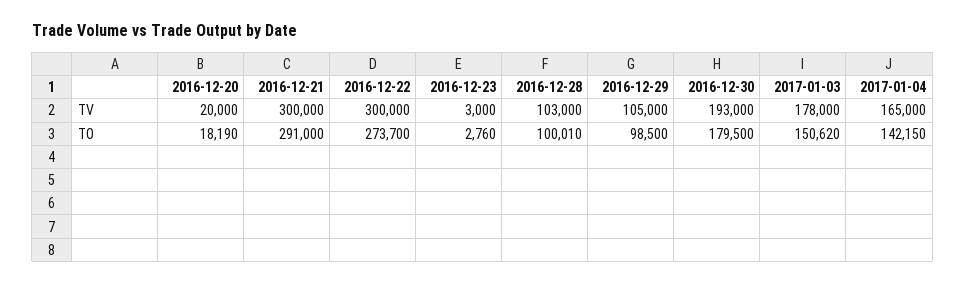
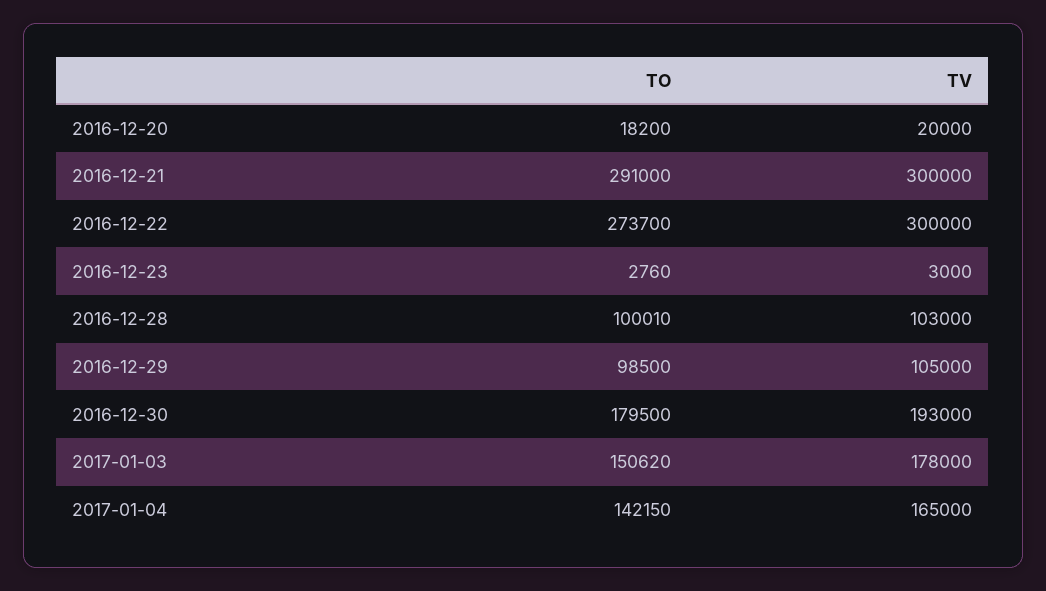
  {
    "2016-12-20": {
      "TV": 20000,
-     "TO": 18190
+     "TO": 18200
    },
    "2016-12-21": {
      "TV": 300000,
      "TO": 291000
    },
    "2016-12-22": {
      "TV": 300000,
      "TO": 273700
    },
    "2016-12-23": {
      "TV": 3000,
      "TO": 2760
    },
    "2016-12-28": {
      "TV": 103000,
      "TO": 100010
    },
    "2016-12-29": {
      "TV": 105000,
      "TO": 98500
    },
    "2016-12-30": {
      "TV": 193000,
      "TO": 179500
    },
    "2017-01-03": {
      "TV": 178000,
      "TO": 150620
    },
    "2017-01-04": {
      "TV": 165000,
      "TO": 142150
    }
  }

